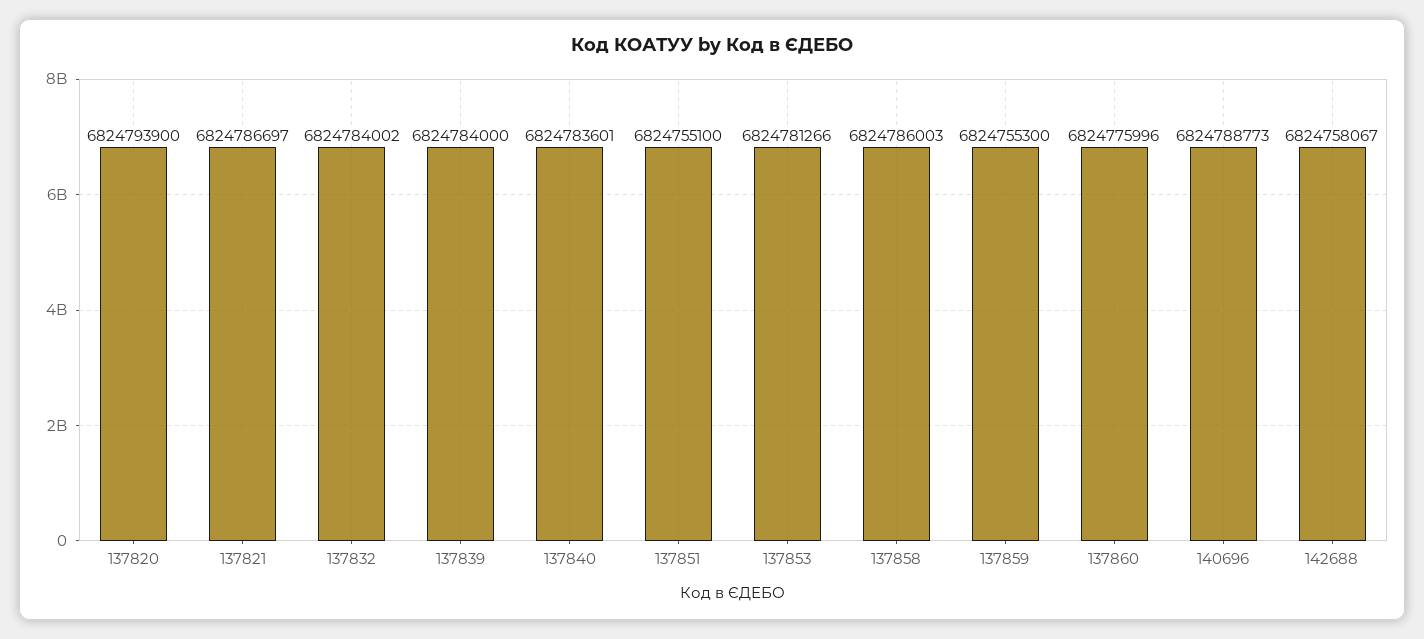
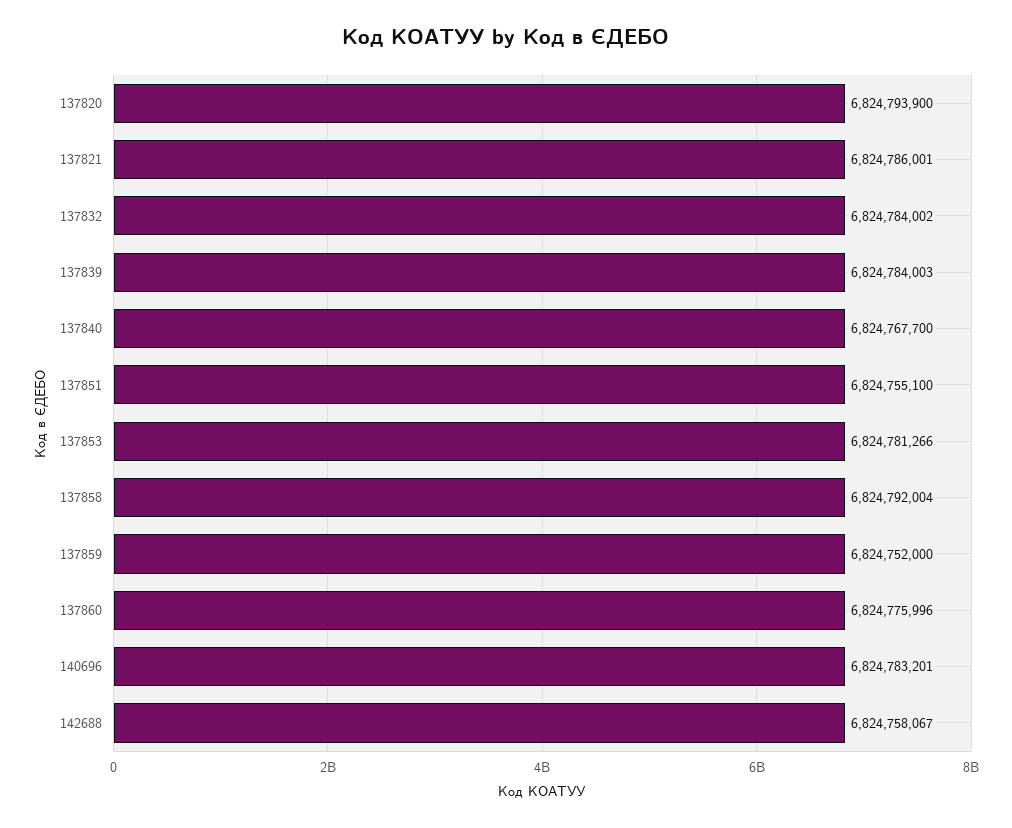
  {
    "137820": 6824793900,
-   "137821": 6824786697,
+   "137821": 6824786001,
    "137832": 6824784002,
-   "137839": 6824784000,
+   "137839": 6824784003,
-   "137840": 6824783601,
+   "137840": 6824767700,
    "137851": 6824755100,
    "137853": 6824781266,
-   "137858": 6824786003,
+   "137858": 6824792004,
-   "137859": 6824755300,
+   "137859": 6824752000,
    "137860": 6824775996,
-   "140696": 6824788773,
+   "140696": 6824783201,
    "142688": 6824758067
  }

